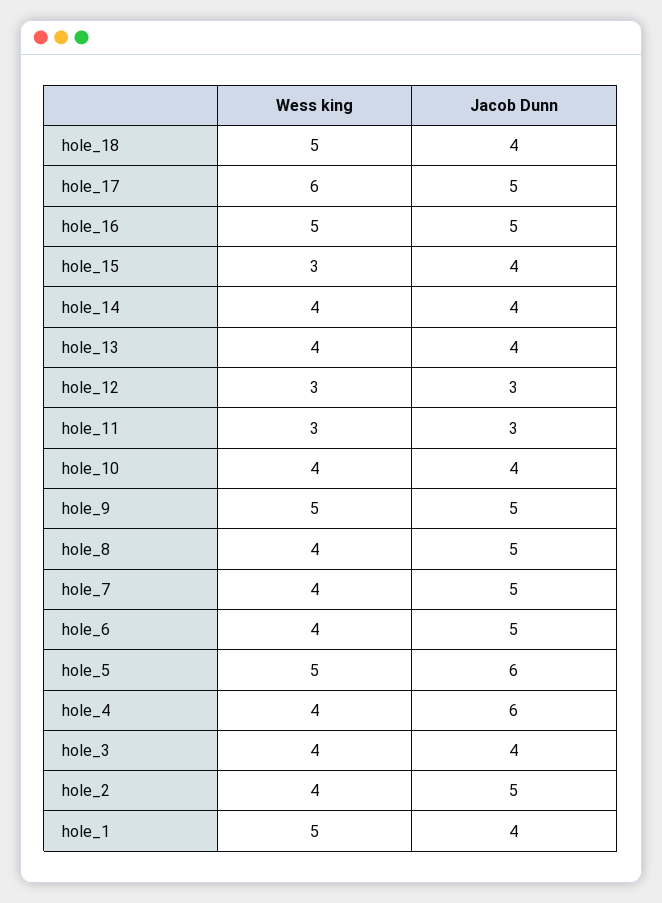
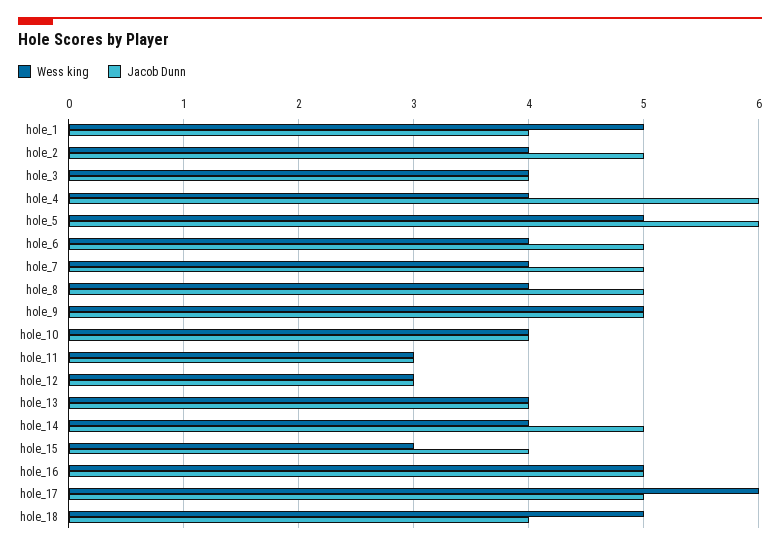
  {
    "Wess king": {
      "hole_18": 5,
      "hole_17": 6,
      "hole_16": 5,
      "hole_15": 3,
      "hole_14": 4,
      "hole_13": 4,
      "hole_12": 3,
      "hole_11": 3,
      "hole_10": 4,
      "hole_9": 5,
      "hole_8": 4,
      "hole_7": 4,
      "hole_6": 4,
      "hole_5": 5,
      "hole_4": 4,
      "hole_3": 4,
      "hole_2": 4,
      "hole_1": 5
    },
    "Jacob Dunn": {
      "hole_18": 4,
      "hole_17": 5,
      "hole_16": 5,
      "hole_15": 4,
-     "hole_14": 4,
+     "hole_14": 5,
      "hole_13": 4,
      "hole_12": 3,
      "hole_11": 3,
      "hole_10": 4,
      "hole_9": 5,
      "hole_8": 5,
      "hole_7": 5,
      "hole_6": 5,
      "hole_5": 6,
      "hole_4": 6,
      "hole_3": 4,
      "hole_2": 5,
      "hole_1": 4
    }
  }

